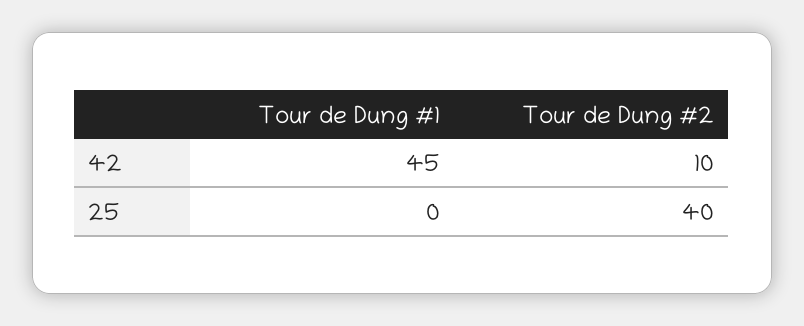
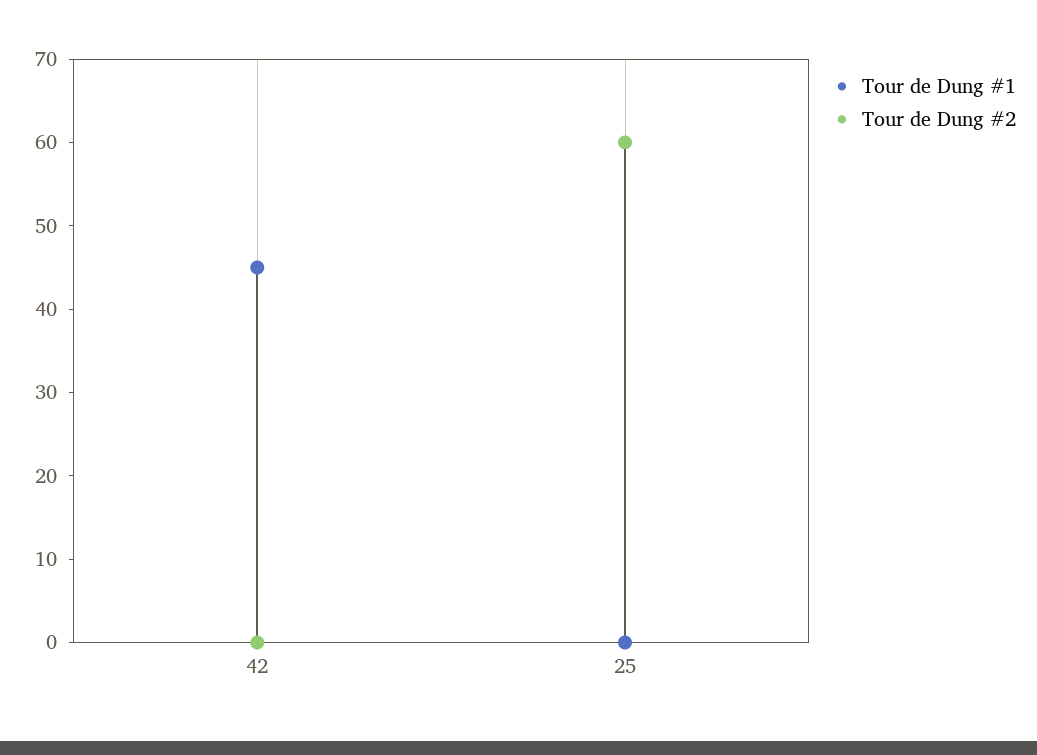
  {
    "Tour de Dung #1": {
      "42": 45,
      "25": 0
    },
    "Tour de Dung #2": {
-     "42": 10,
+     "42": 0,
-     "25": 40
+     "25": 60
    }
  }

